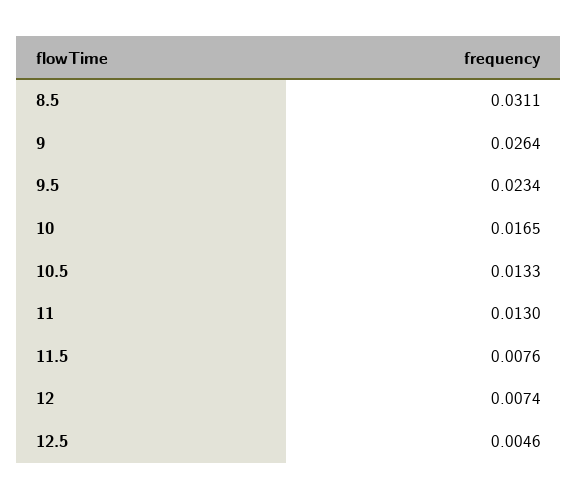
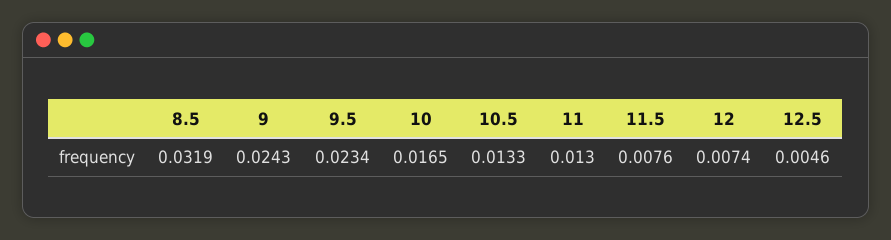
  {
-   "8.5": 0.0311,
+   "8.5": 0.0319,
-   "9": 0.0264,
+   "9": 0.0243,
    "9.5": 0.0234,
    "10": 0.0165,
    "10.5": 0.0133,
    "11": 0.013,
    "11.5": 0.0076,
    "12": 0.0074,
    "12.5": 0.0046
  }

